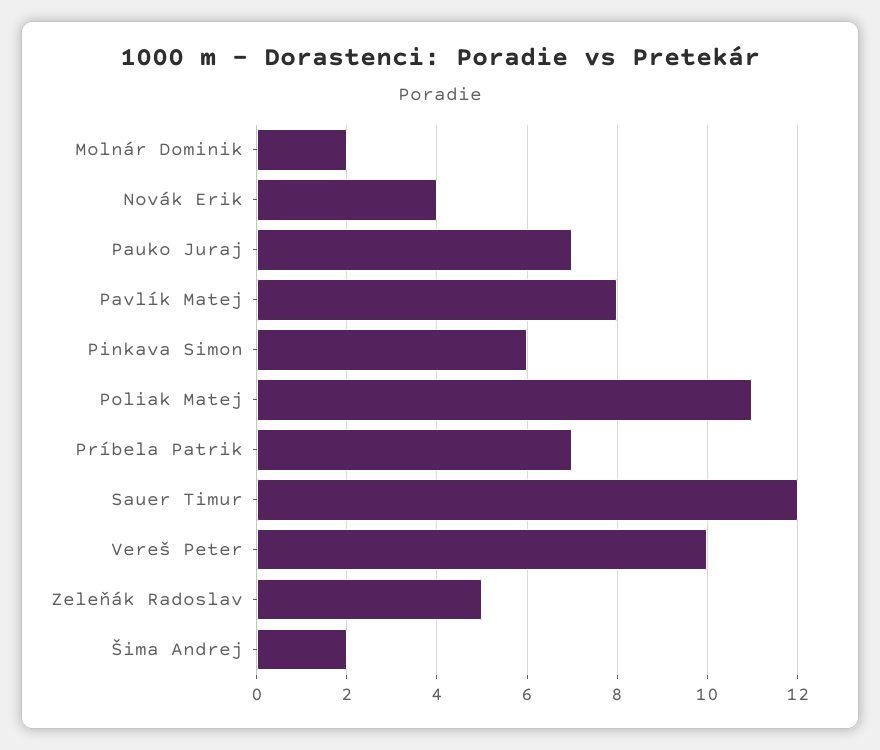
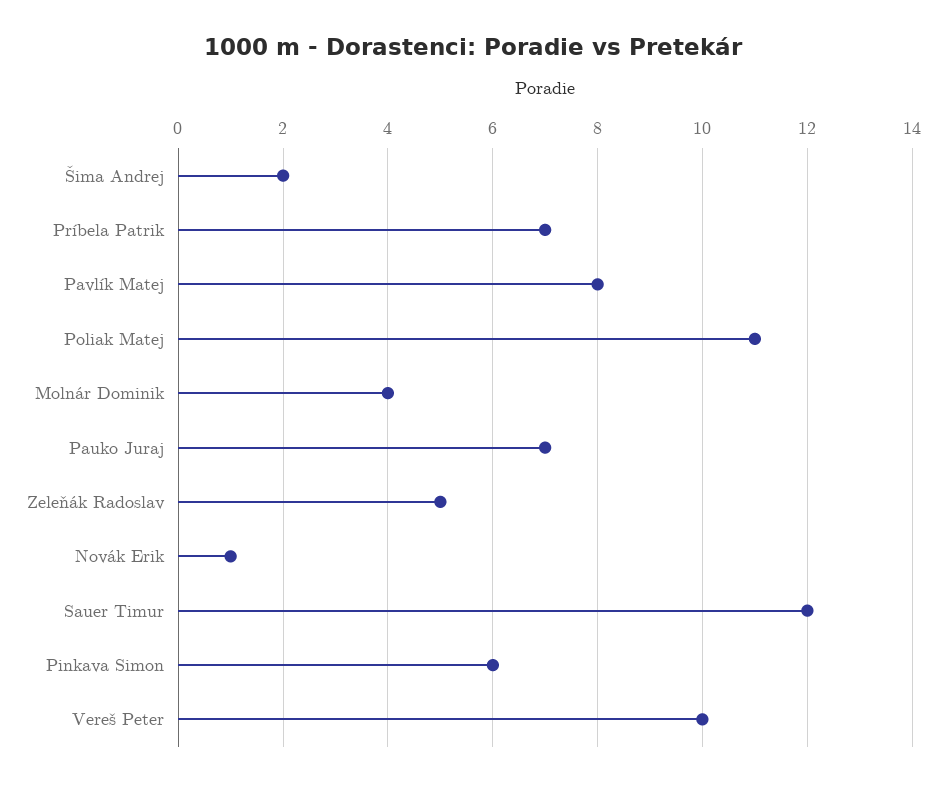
  {
-   "Molnár Dominik": 2,
+   "Molnár Dominik": 4,
-   "Novák Erik": 4,
+   "Novák Erik": 1,
    "Pauko Juraj": 7,
    "Pavlík Matej": 8,
    "Pinkava Simon": 6,
    "Poliak Matej": 11,
    "Príbela Patrik": 7,
    "Sauer Timur": 12,
    "Vereš Peter": 10,
    "Zeleňák Radoslav": 5,
    "Šima Andrej": 2
  }

